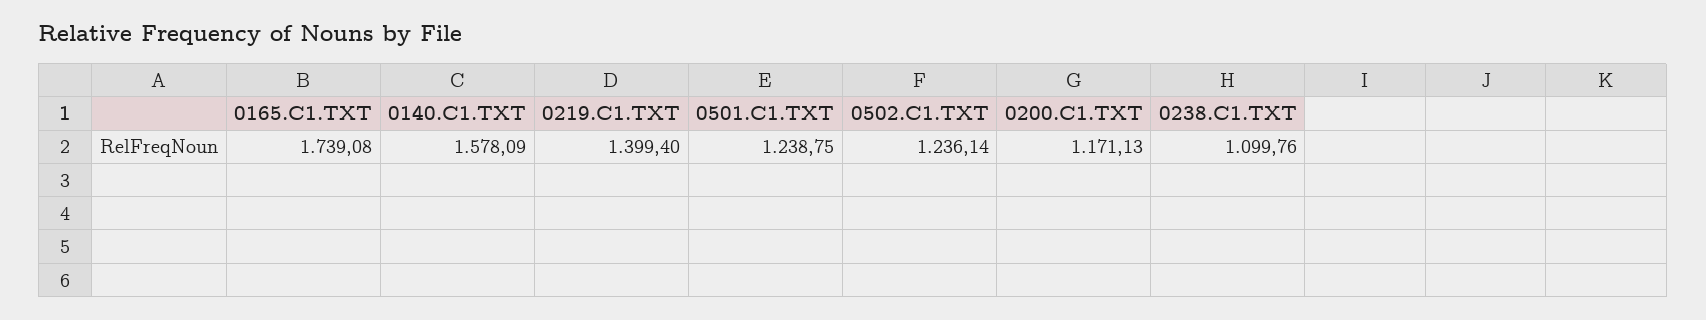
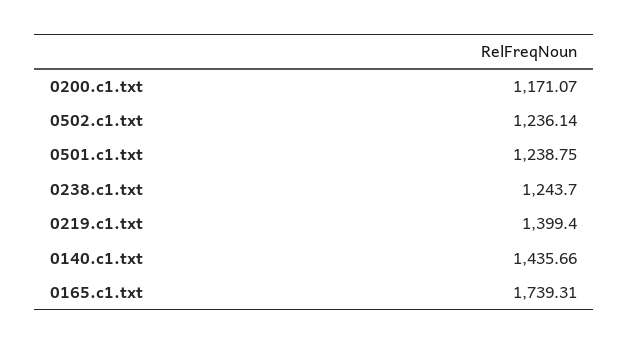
  {
-   "0165.C1.TXT": 1739.08,
+   "0165.C1.TXT": 1739.31,
-   "0140.C1.TXT": 1578.09,
+   "0140.C1.TXT": 1435.66,
    "0219.C1.TXT": 1399.4,
    "0501.C1.TXT": 1238.75,
    "0502.C1.TXT": 1236.14,
-   "0200.C1.TXT": 1171.13,
+   "0200.C1.TXT": 1171.07,
-   "0238.C1.TXT": 1099.76
+   "0238.C1.TXT": 1243.7
  }

